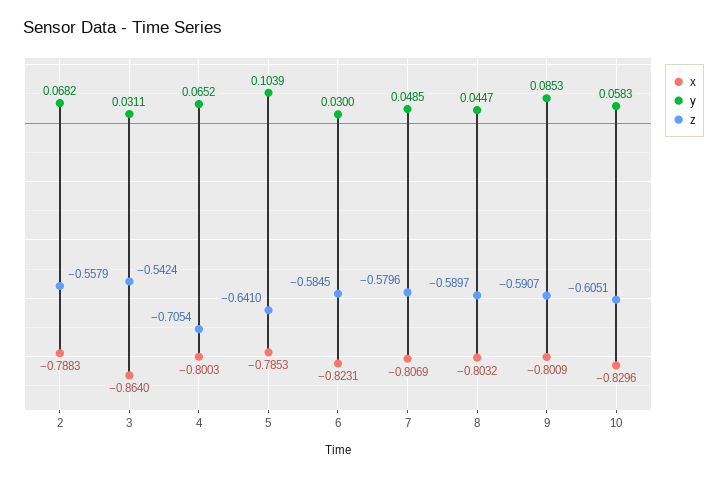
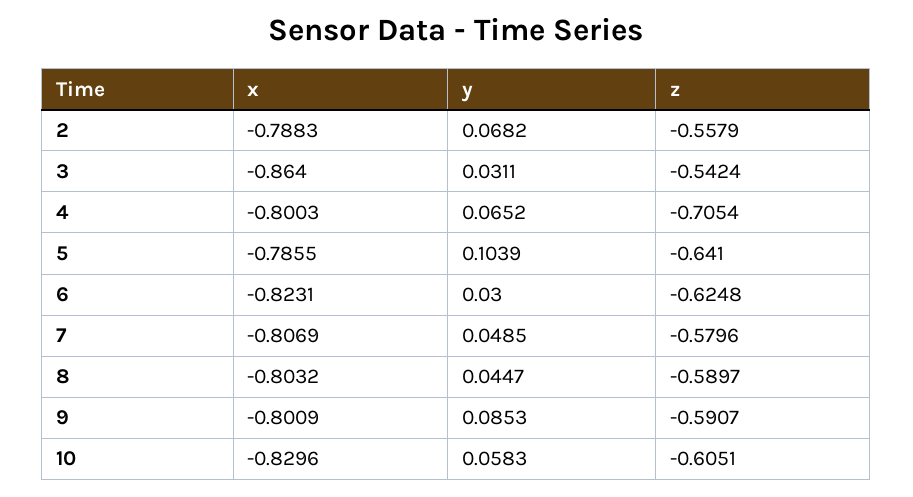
  {
    "x": {
      "2": -0.7883,
      "3": -0.864,
      "4": -0.8003,
-     "5": -0.7853,
+     "5": -0.7855,
      "6": -0.8231,
      "7": -0.8069,
      "8": -0.8032,
      "9": -0.8009,
      "10": -0.8296
    },
    "y": {
      "2": 0.0682,
      "3": 0.0311,
      "4": 0.0652,
      "5": 0.1039,
      "6": 0.03,
      "7": 0.0485,
      "8": 0.0447,
      "9": 0.0853,
      "10": 0.0583
    },
    "z": {
      "2": -0.5579,
      "3": -0.5424,
      "4": -0.7054,
      "5": -0.641,
-     "6": -0.5845,
+     "6": -0.6248,
      "7": -0.5796,
      "8": -0.5897,
      "9": -0.5907,
      "10": -0.6051
    }
  }

